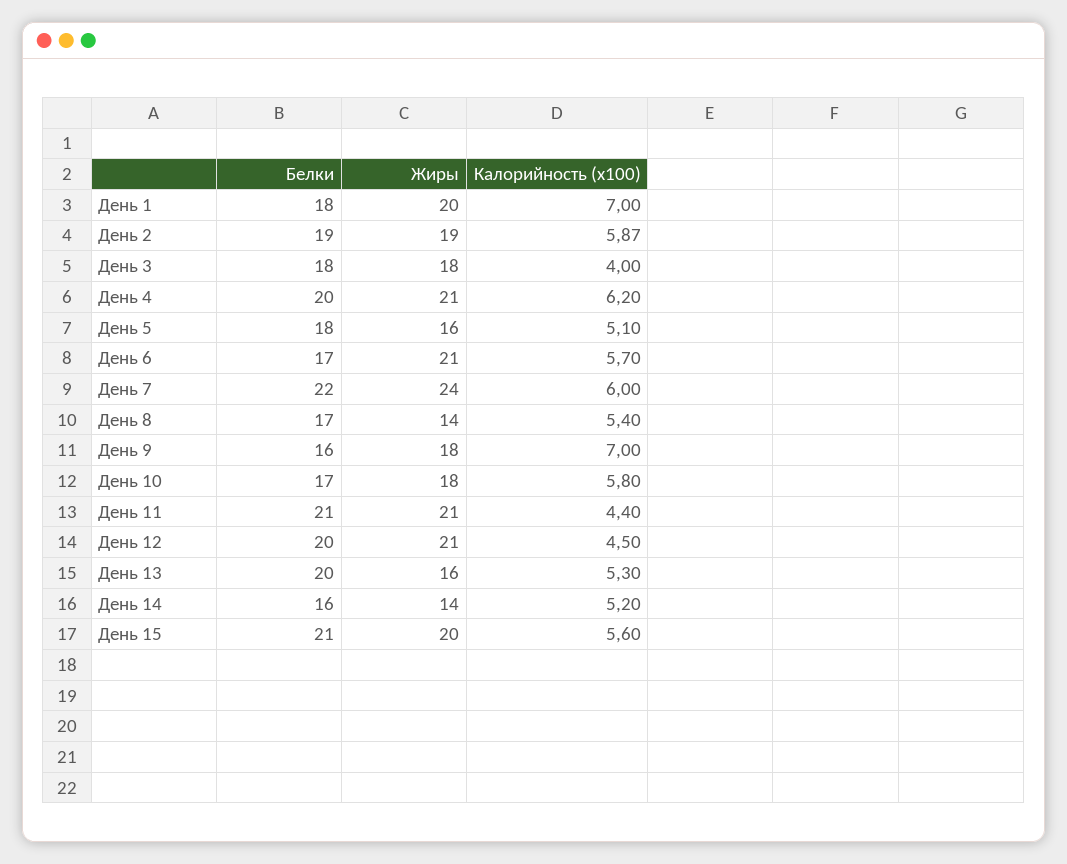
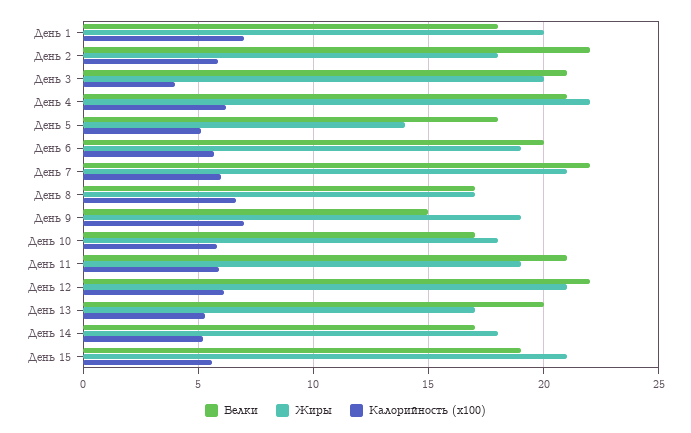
  {
    "Белки": {
      "День 1": 18,
-     "День 2": 19,
+     "День 2": 22,
-     "День 3": 18,
+     "День 3": 21,
-     "День 4": 20,
+     "День 4": 21,
      "День 5": 18,
-     "День 6": 17,
+     "День 6": 20,
      "День 7": 22,
      "День 8": 17,
-     "День 9": 16,
+     "День 9": 15,
      "День 10": 17,
      "День 11": 21,
-     "День 12": 20,
+     "День 12": 22,
      "День 13": 20,
-     "День 14": 16,
+     "День 14": 17,
-     "День 15": 21
+     "День 15": 19
    },
    "Жиры": {
      "День 1": 20,
-     "День 2": 19,
+     "День 2": 18,
-     "День 3": 18,
+     "День 3": 20,
-     "День 4": 21,
+     "День 4": 22,
-     "День 5": 16,
+     "День 5": 14,
-     "День 6": 21,
+     "День 6": 19,
-     "День 7": 24,
+     "День 7": 21,
-     "День 8": 14,
+     "День 8": 17,
-     "День 9": 18,
+     "День 9": 19,
      "День 10": 18,
-     "День 11": 21,
+     "День 11": 19,
      "День 12": 21,
-     "День 13": 16,
+     "День 13": 17,
-     "День 14": 14,
+     "День 14": 18,
-     "День 15": 20
+     "День 15": 21
    },
    "Калорийность (х100)": {
      "День 1": 7,
      "День 2": 5.87,
      "День 3": 4,
      "День 4": 6.2,
      "День 5": 5.1,
      "День 6": 5.7,
      "День 7": 6,
-     "День 8": 5.4,
+     "День 8": 6.5,
      "День 9": 7,
      "День 10": 5.8,
-     "День 11": 4.4,
+     "День 11": 6,
-     "День 12": 4.5,
+     "День 12": 6,
      "День 13": 5.3,
      "День 14": 5.2,
      "День 15": 5.6
    }
  }

